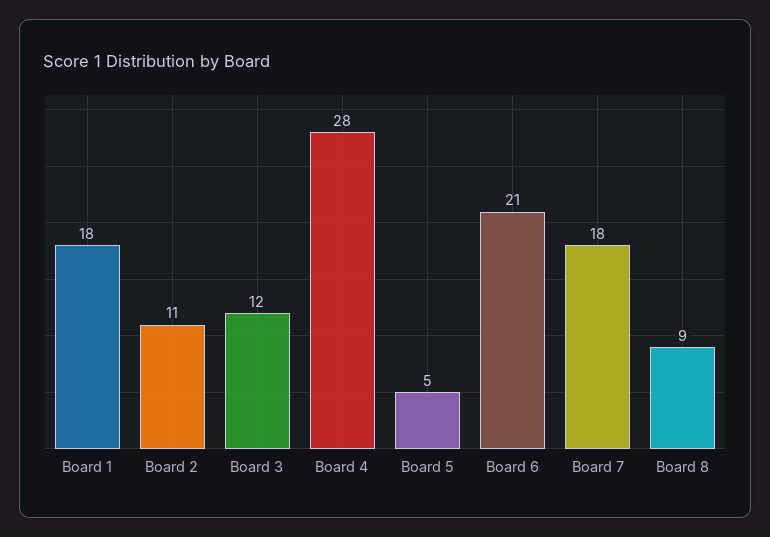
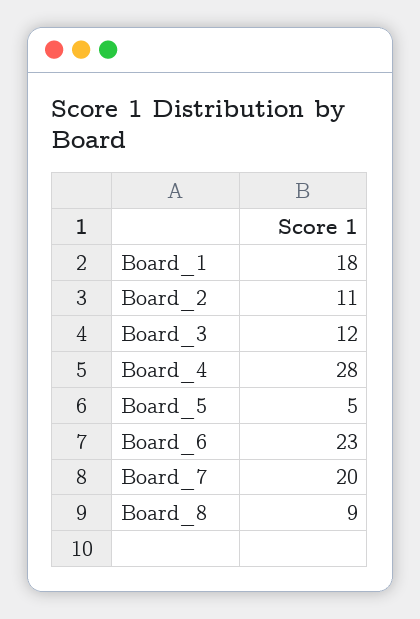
  {
    "Board 1": 18,
    "Board 2": 11,
    "Board 3": 12,
    "Board 4": 28,
    "Board 5": 5,
-   "Board 6": 21,
+   "Board 6": 23,
-   "Board 7": 18,
+   "Board 7": 20,
    "Board 8": 9
  }

